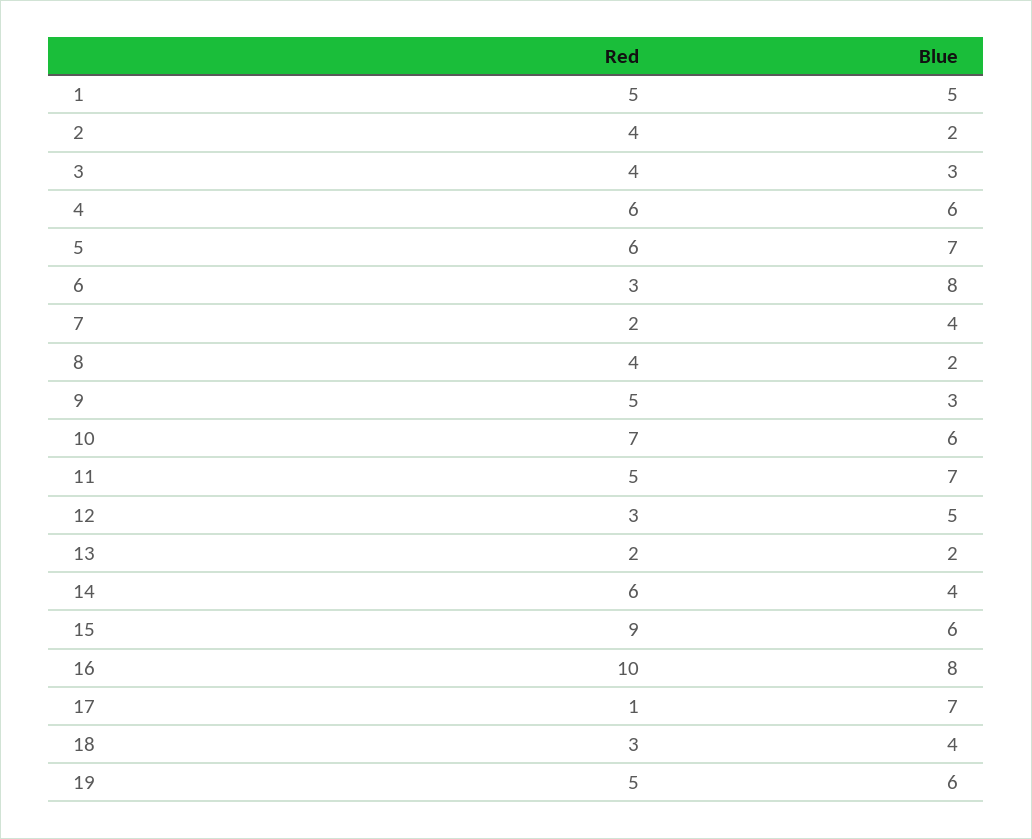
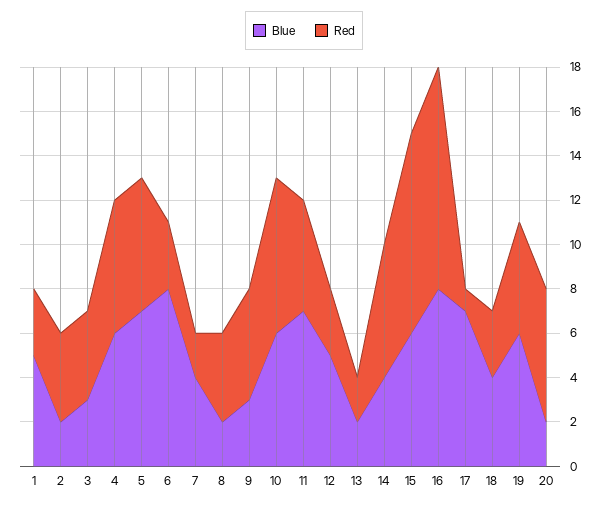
  {
    "Red": {
-     "1": 5,
+     "1": 3,
      "2": 4,
      "3": 4,
      "4": 6,
      "5": 6,
      "6": 3,
      "7": 2,
      "8": 4,
      "9": 5,
      "10": 7,
      "11": 5,
      "12": 3,
      "13": 2,
      "14": 6,
      "15": 9,
      "16": 10,
      "17": 1,
      "18": 3,
-     "19": 5
+     "19": 5,
+     "20": 6
    },
    "Blue": {
      "1": 5,
      "2": 2,
      "3": 3,
      "4": 6,
      "5": 7,
      "6": 8,
      "7": 4,
      "8": 2,
      "9": 3,
      "10": 6,
      "11": 7,
      "12": 5,
      "13": 2,
      "14": 4,
      "15": 6,
      "16": 8,
      "17": 7,
      "18": 4,
-     "19": 6
+     "19": 6,
+     "20": 2
    }
  }

